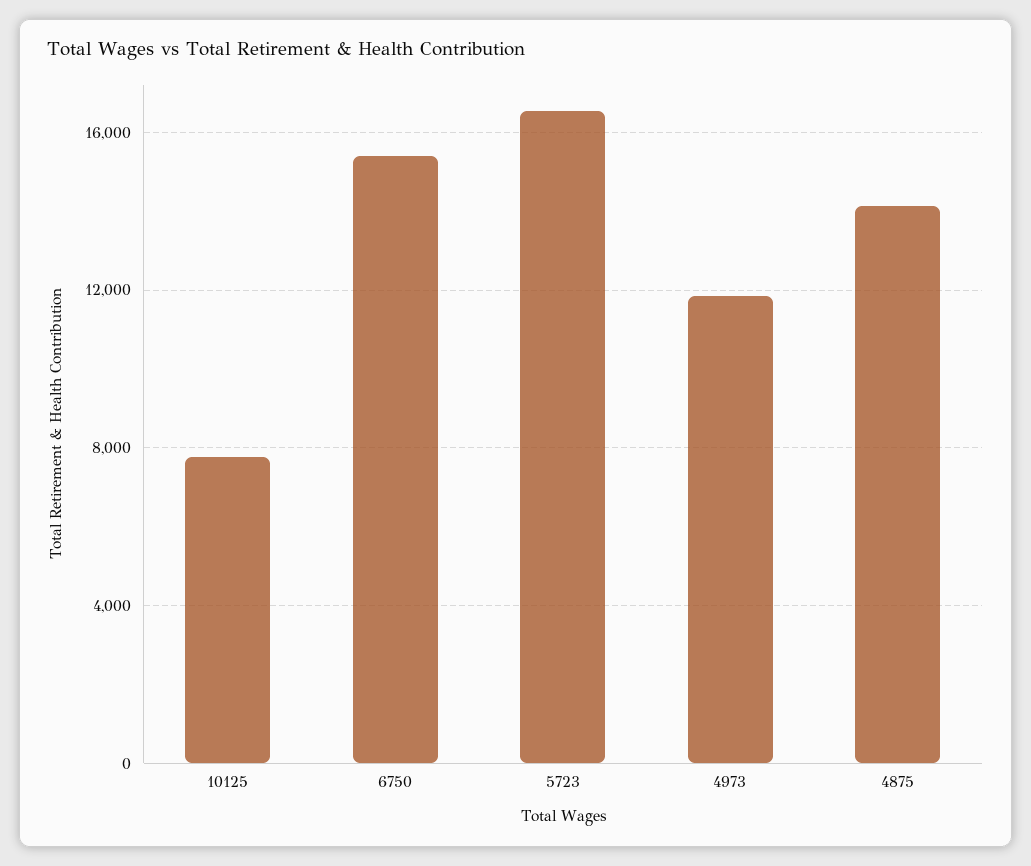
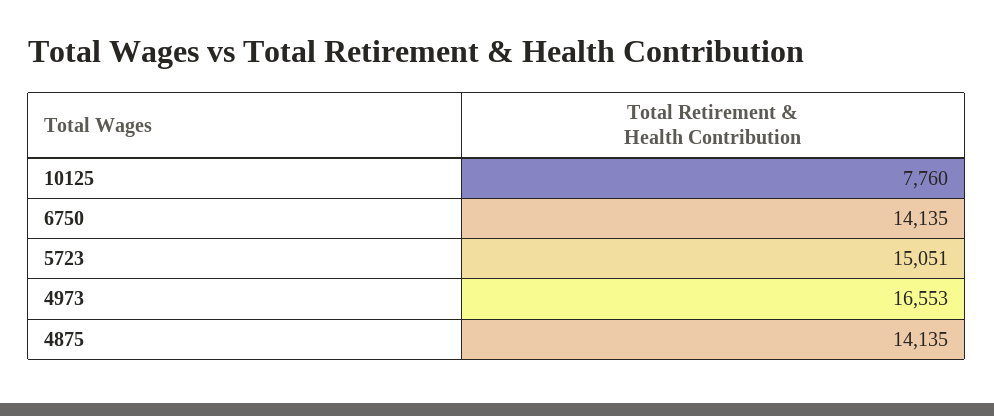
  {
    "10125": 7760,
-   "6750": 15500,
+   "6750": 14135,
-   "5723": 16500,
+   "5723": 15051,
-   "4973": 12000,
+   "4973": 16553,
    "4875": 14135
  }

